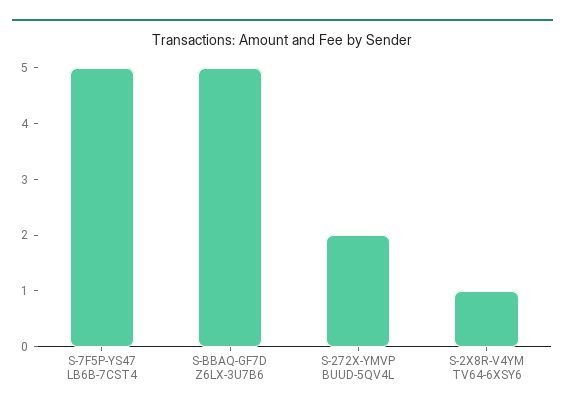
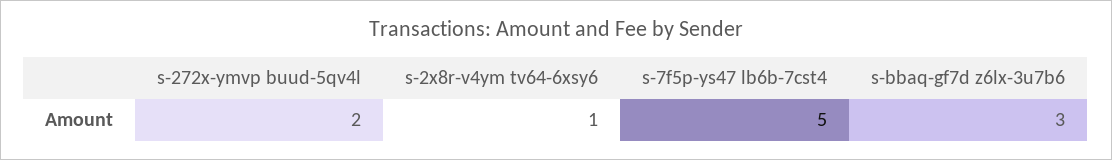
  {
    "S-7F5P-YS47 LB6B-7CST4": 5,
-   "S-BBAQ-GF7D Z6LX-3U7B6": 5,
+   "S-BBAQ-GF7D Z6LX-3U7B6": 3,
    "S-272X-YMVP BUUD-5QV4L": 2,
    "S-2X8R-V4YM TV64-6XSY6": 1
  }

